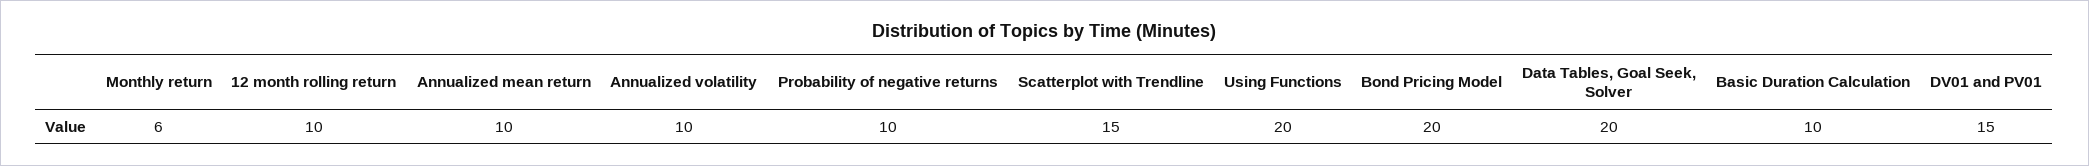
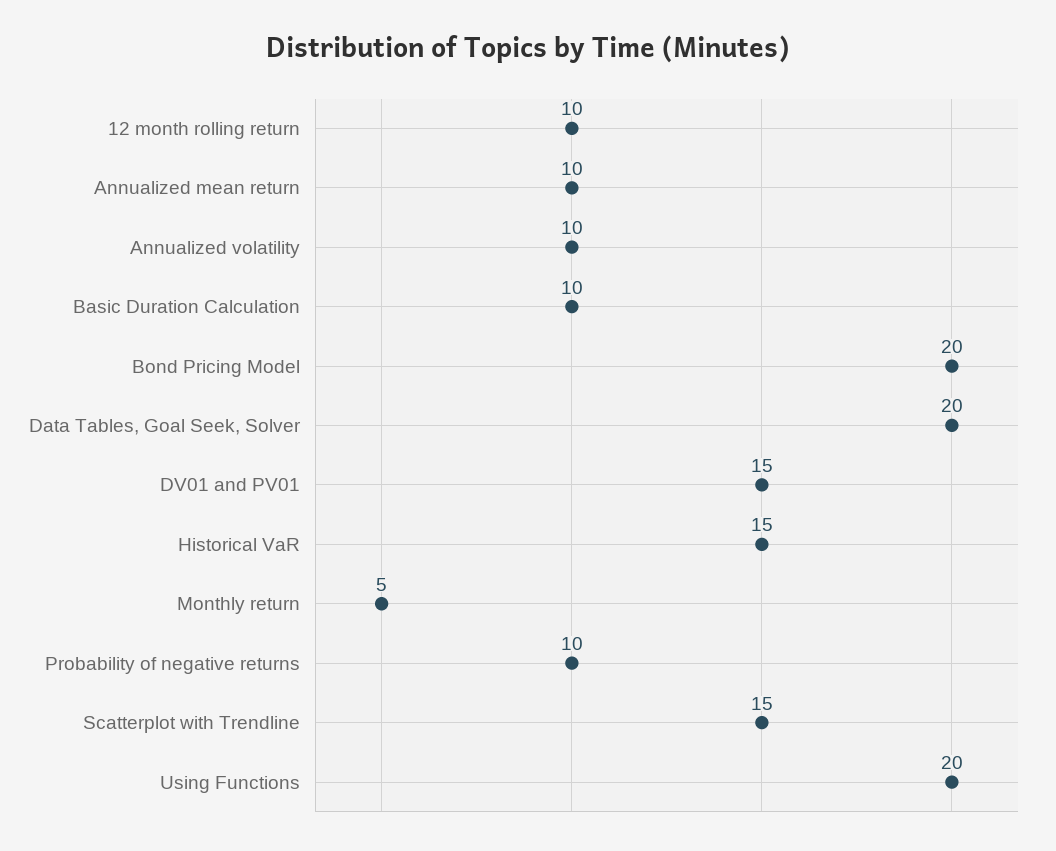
  {
-   "Monthly return": 6,
+   "Monthly return": 5,
    "12 month rolling return": 10,
    "Annualized mean return": 10,
    "Annualized volatility": 10,
    "Probability of negative returns": 10,
    "Scatterplot with Trendline": 15,
    "Using Functions": 20,
    "Bond Pricing Model": 20,
    "Data Tables, Goal Seek, Solver": 20,
    "Basic Duration Calculation": 10,
-   "DV01 and PV01": 15
+   "DV01 and PV01": 15,
+   "Historical VaR": 15
  }

